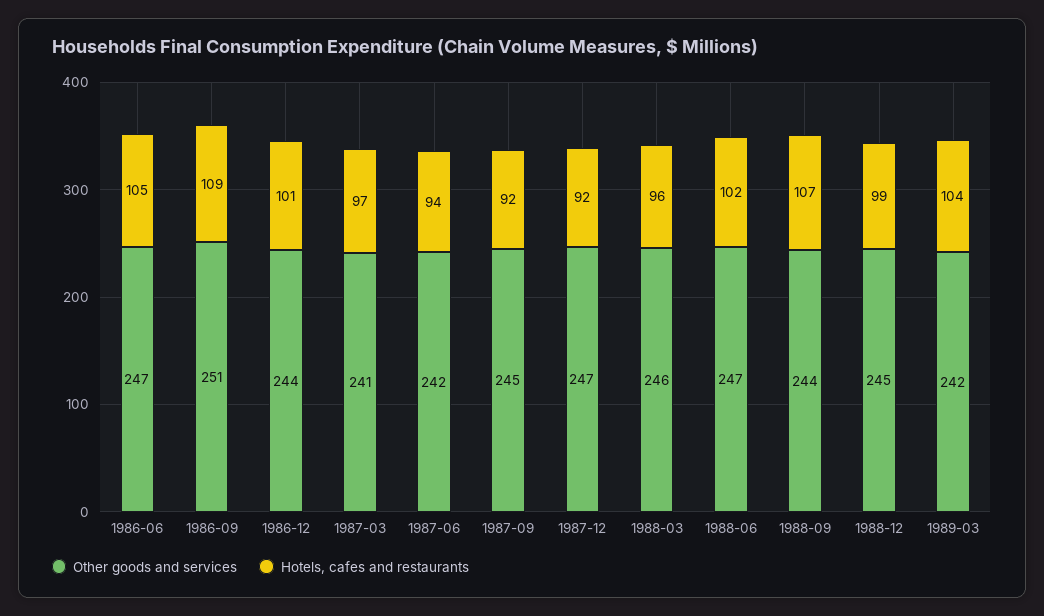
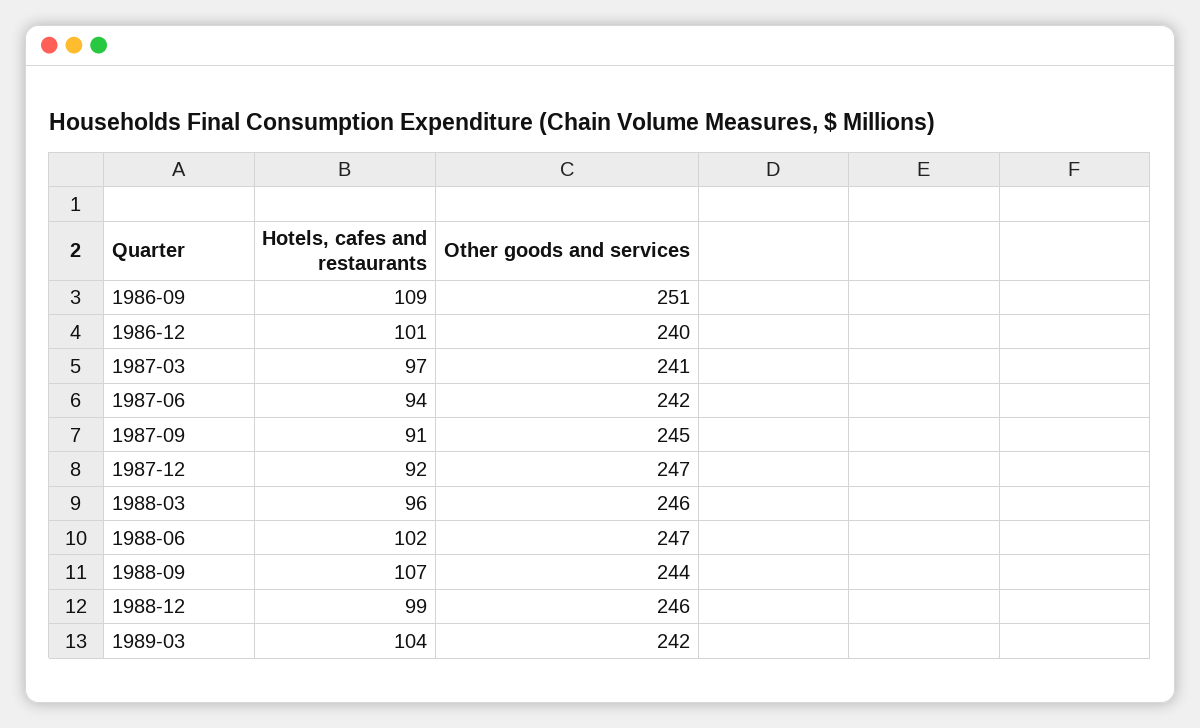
  {
    "Other goods and services": {
-     "1986-06": 247,
      "1986-09": 251,
-     "1986-12": 244,
+     "1986-12": 240,
      "1987-03": 241,
      "1987-06": 242,
      "1987-09": 245,
      "1987-12": 247,
      "1988-03": 246,
      "1988-06": 247,
      "1988-09": 244,
-     "1988-12": 245,
+     "1988-12": 246,
      "1989-03": 242
    },
    "Hotels, cafes and restaurants": {
-     "1986-06": 105,
      "1986-09": 109,
      "1986-12": 101,
      "1987-03": 97,
      "1987-06": 94,
-     "1987-09": 92,
+     "1987-09": 91,
      "1987-12": 92,
      "1988-03": 96,
      "1988-06": 102,
      "1988-09": 107,
      "1988-12": 99,
      "1989-03": 104
    }
  }

